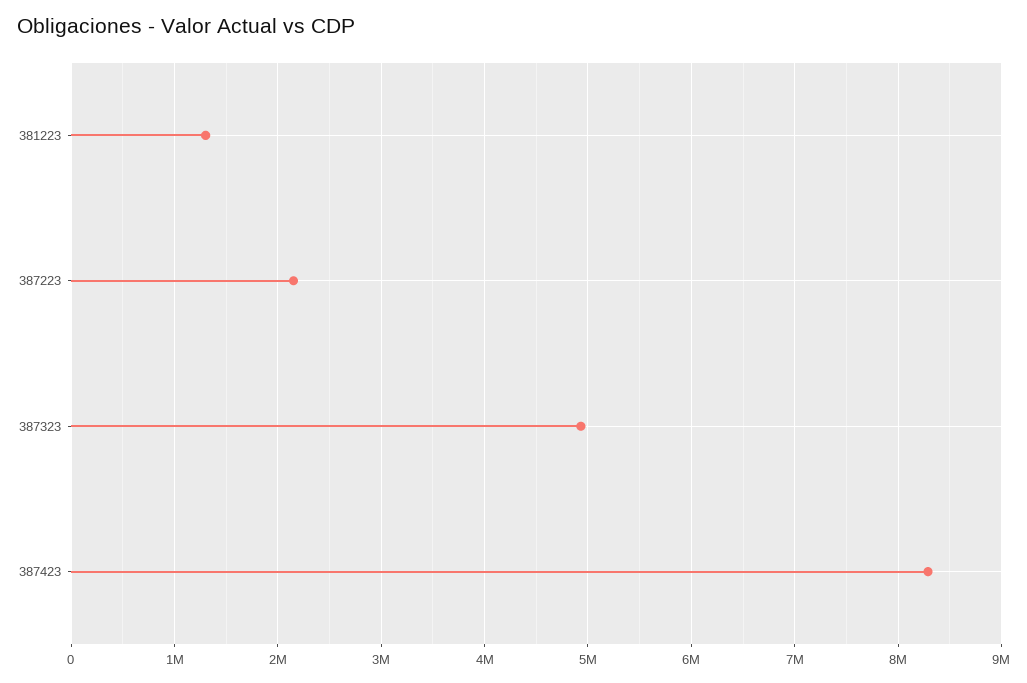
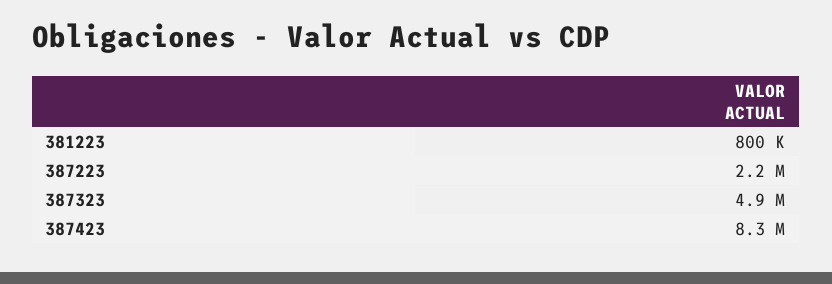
  {
-   "381223": 1300000,
+   "381223": 800000,
    "387223": 2200000,
    "387323": 4900000,
    "387423": 8300000
  }

